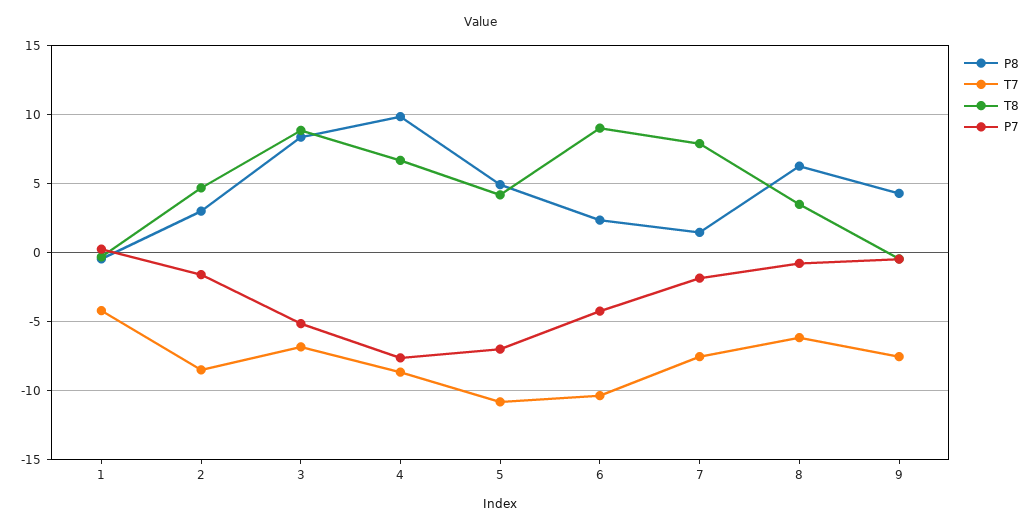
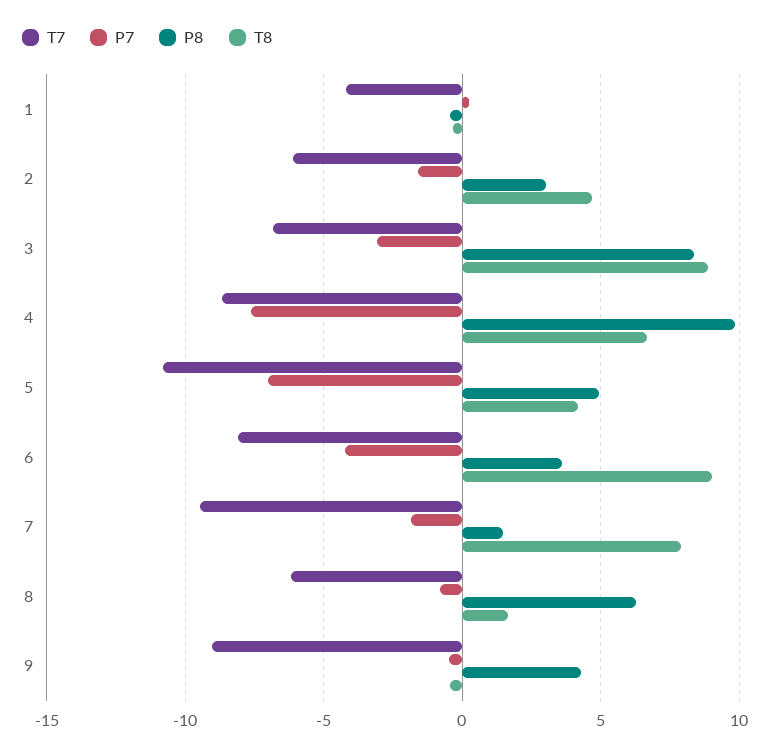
  {
    "P8": {
      "1": -0.5,
      "2": 3,
      "3": 8.5,
      "4": 10,
      "5": 5,
-     "6": 2.5,
+     "6": 3.5,
      "7": 1.5,
      "8": 6.5,
      "9": 4.5
    },
    "T7": {
      "1": -4,
-     "2": -8.5,
+     "2": -6,
      "3": -7,
      "4": -8.5,
      "5": -11,
-     "6": -10.5,
+     "6": -8,
-     "7": -7.5,
+     "7": -9.5,
      "8": -6,
-     "9": -7.5
+     "9": -9
    },
    "T8": {
      "1": -0.5,
      "2": 4.5,
      "3": 9,
      "4": 6.5,
      "5": 4,
      "6": 9,
      "7": 8,
-     "8": 3.5,
+     "8": 1.5,
      "9": -0.5
    },
    "P7": {
      "1": 0,
      "2": -1.5,
-     "3": -5,
+     "3": -3,
      "4": -7.5,
      "5": -7,
      "6": -4,
      "7": -2,
      "8": -1,
      "9": -0.5
    }
  }

